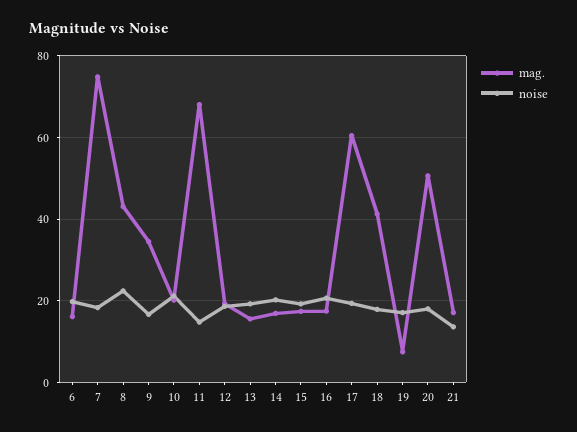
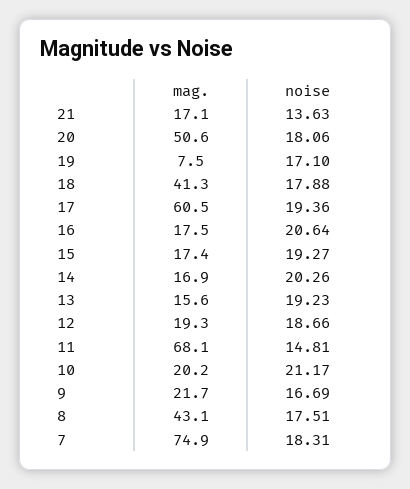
  {
    "mag.": {
-     "6": 16,
      "7": 74.9,
      "8": 43.1,
-     "9": 34,
+     "9": 21.7,
      "10": 20.2,
      "11": 68.1,
      "12": 19.3,
      "13": 15.6,
      "14": 16.9,
      "15": 17.4,
      "16": 17.5,
      "17": 60.5,
      "18": 41.3,
      "19": 7.5,
      "20": 50.6,
      "21": 17.1
    },
    "noise": {
-     "6": 20,
      "7": 18.31,
-     "8": 22,
+     "8": 17.51,
      "9": 16.69,
      "10": 21.17,
      "11": 14.81,
      "12": 18.66,
      "13": 19.23,
      "14": 20.26,
      "15": 19.27,
      "16": 20.64,
      "17": 19.36,
      "18": 17.88,
      "19": 17.1,
      "20": 18.06,
      "21": 13.63
    }
  }

